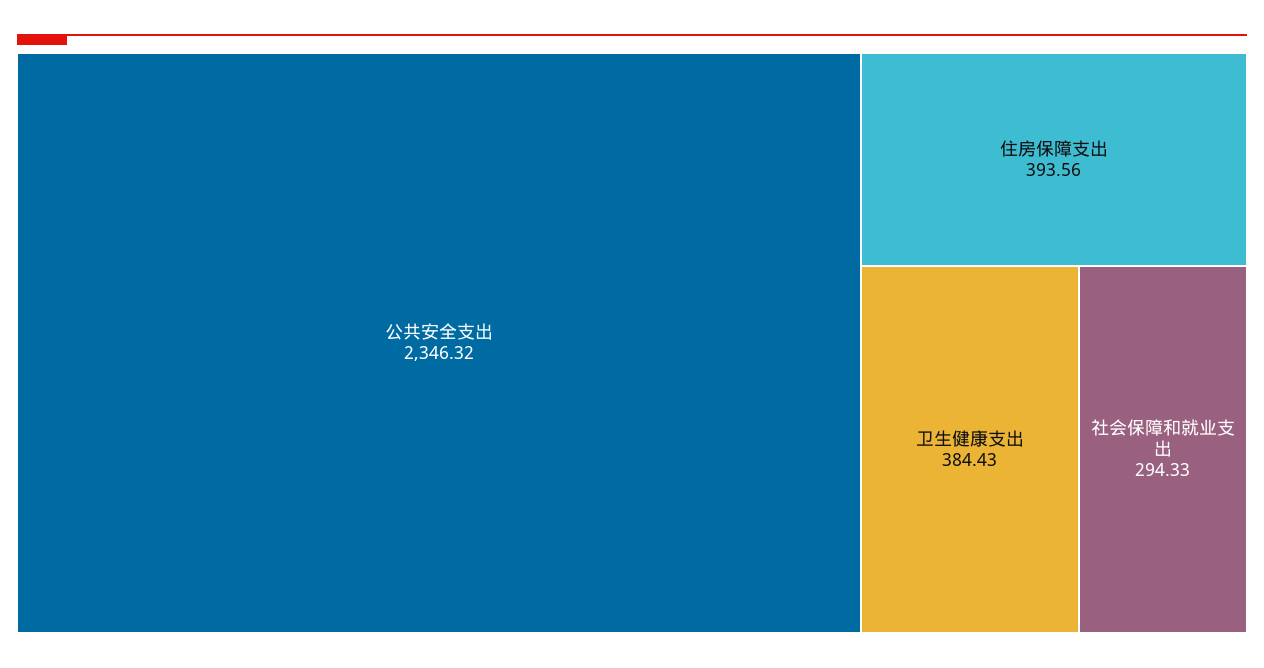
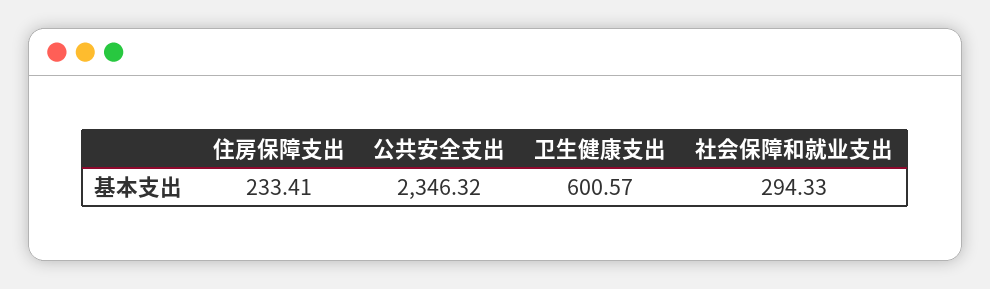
  {
    "公共安全支出": 2346.32,
-   "住房保障支出": 393.56,
+   "住房保障支出": 233.41,
-   "卫生健康支出": 384.43,
+   "卫生健康支出": 600.57,
    "社会保障和就业支出": 294.33
  }

